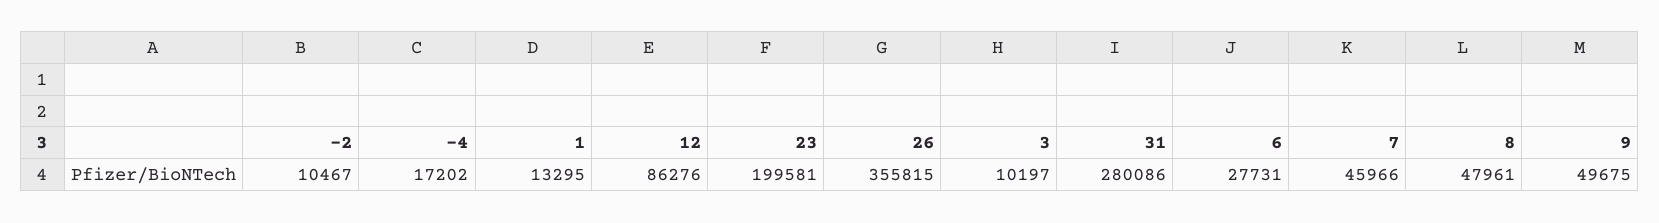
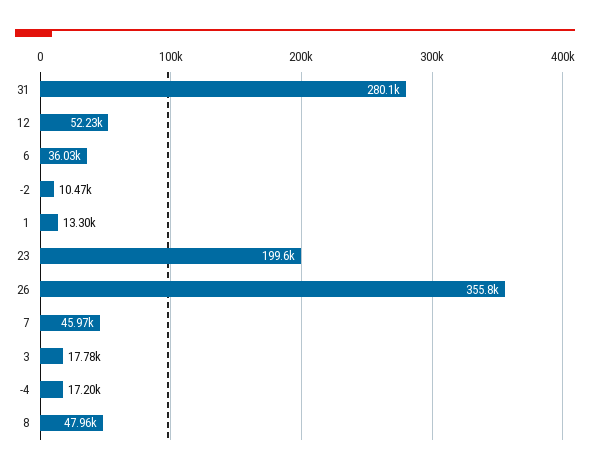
  {
    "-2": 10467,
    "-4": 17202,
    "1": 13295,
-   "12": 86276,
+   "12": 52230,
    "23": 199581,
    "26": 355815,
-   "3": 10197,
+   "3": 17780,
    "31": 280086,
-   "6": 27731,
+   "6": 36030,
    "7": 45966,
-   "8": 47961,
+   "8": 47961
-   "9": 49675
  }

